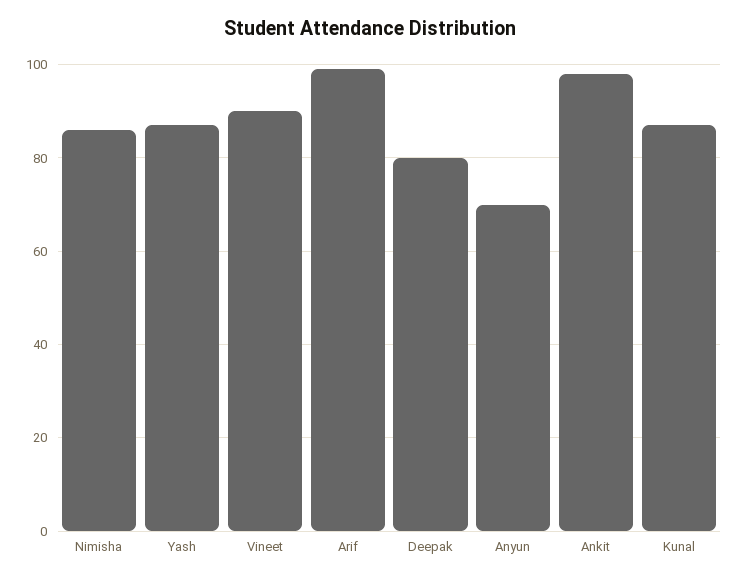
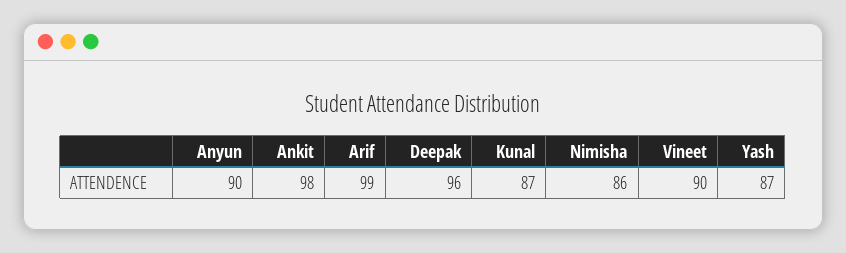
  {
    "Nimisha": 86,
    "Yash": 87,
    "Vineet": 90,
    "Arif": 99,
-   "Deepak": 80,
+   "Deepak": 96,
-   "Anyun": 70,
+   "Anyun": 90,
    "Ankit": 98,
    "Kunal": 87
  }

